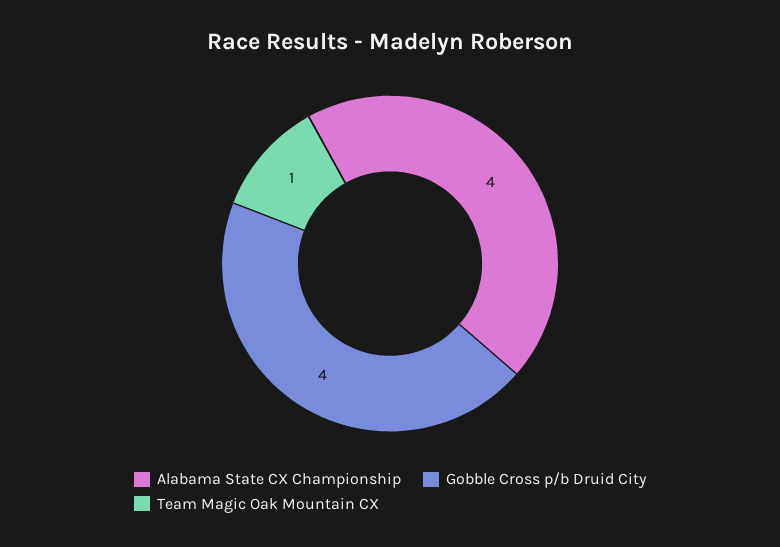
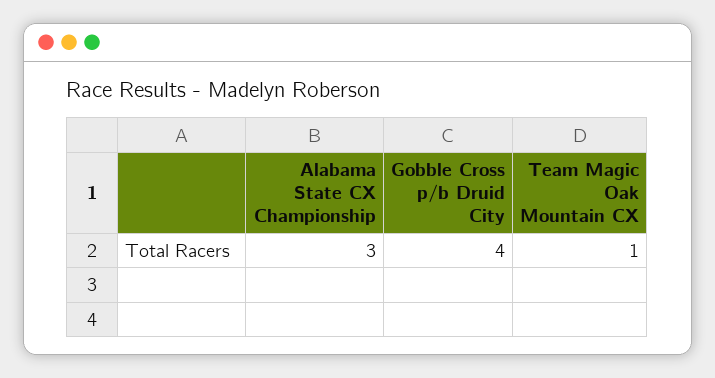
  {
-   "Alabama State CX Championship": 4,
+   "Alabama State CX Championship": 3,
    "Gobble Cross p/b Druid City": 4,
    "Team Magic Oak Mountain CX": 1
  }

